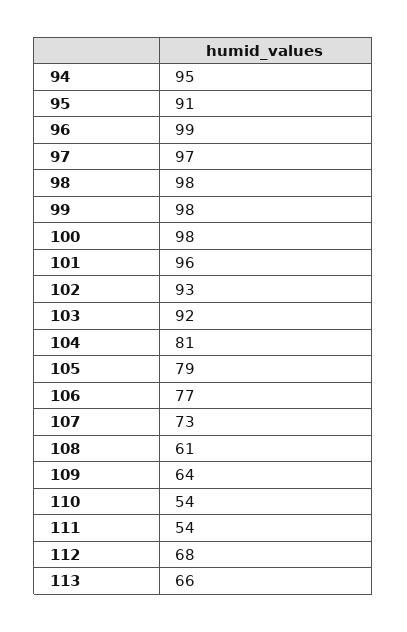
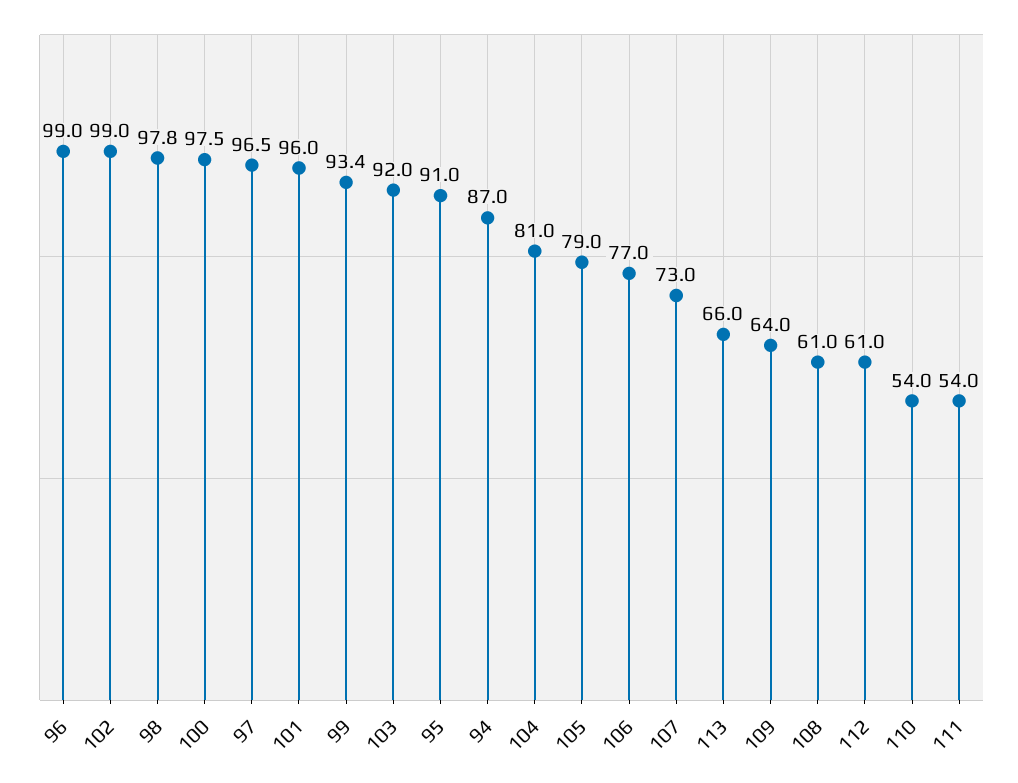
  {
-   "94": 95,
+   "94": 87,
    "95": 91,
    "96": 99,
    "97": 96.5,
    "98": 97.8,
-   "99": 98,
+   "99": 93.4,
    "100": 97.5,
    "101": 96,
-   "102": 93,
+   "102": 99,
    "103": 92,
    "104": 81,
    "105": 79,
    "106": 77,
    "107": 73,
    "108": 61,
    "109": 64,
    "110": 54,
    "111": 54,
-   "112": 68,
+   "112": 61,
    "113": 66
  }

